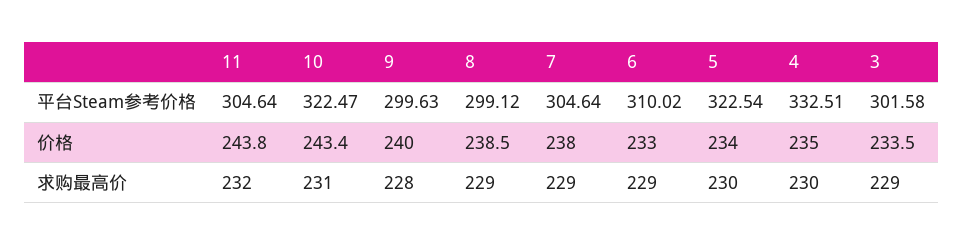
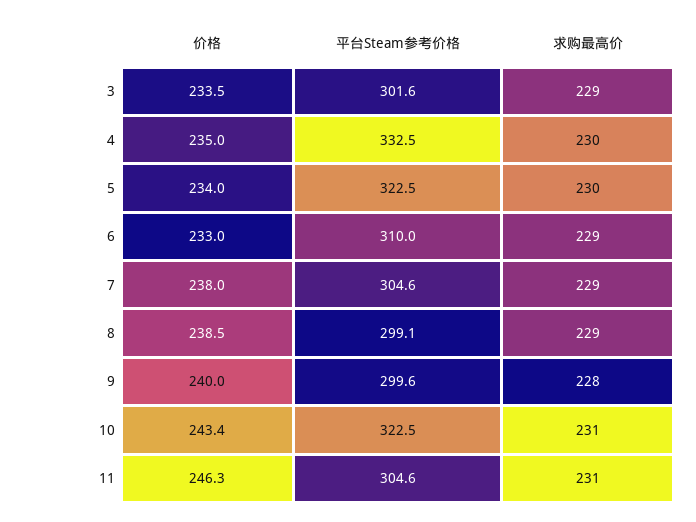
  {
    "11": {
      "平台Steam参考价格": 304.64,
-     "价格": 243.8,
+     "价格": 246.3,
-     "求购最高价": 232
+     "求购最高价": 231
    },
    "10": {
      "平台Steam参考价格": 322.47,
      "价格": 243.4,
      "求购最高价": 231
    },
    "9": {
      "平台Steam参考价格": 299.63,
      "价格": 240,
      "求购最高价": 228
    },
    "8": {
      "平台Steam参考价格": 299.12,
      "价格": 238.5,
      "求购最高价": 229
    },
    "7": {
      "平台Steam参考价格": 304.64,
      "价格": 238,
      "求购最高价": 229
    },
    "6": {
      "平台Steam参考价格": 310.02,
      "价格": 233,
      "求购最高价": 229
    },
    "5": {
      "平台Steam参考价格": 322.54,
      "价格": 234,
      "求购最高价": 230
    },
    "4": {
      "平台Steam参考价格": 332.51,
      "价格": 235,
      "求购最高价": 230
    },
    "3": {
      "平台Steam参考价格": 301.58,
      "价格": 233.5,
      "求购最高价": 229
    }
  }

